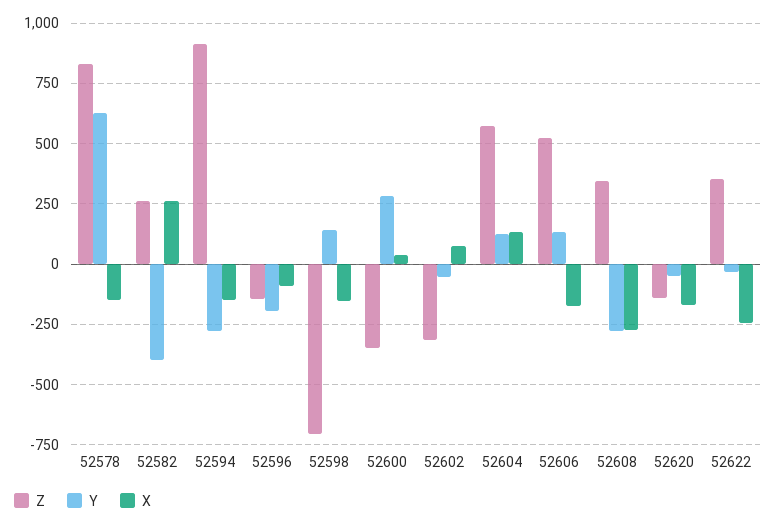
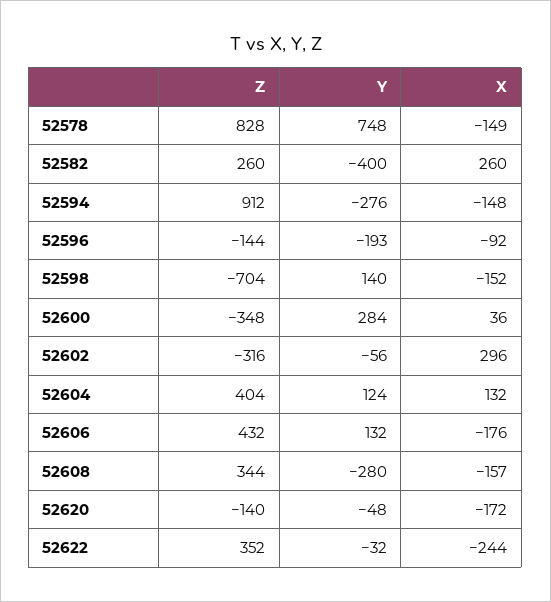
  {
    "Z": {
      "52578": 828,
      "52582": 260,
      "52594": 912,
      "52596": -144,
      "52598": -704,
      "52600": -348,
      "52602": -316,
-     "52604": 575,
+     "52604": 404,
-     "52606": 525,
+     "52606": 432,
      "52608": 344,
      "52620": -140,
      "52622": 352
    },
    "Y": {
-     "52578": 625,
+     "52578": 748,
      "52582": -400,
      "52594": -276,
      "52596": -193,
      "52598": 140,
      "52600": 284,
      "52602": -56,
      "52604": 124,
      "52606": 132,
      "52608": -280,
      "52620": -48,
      "52622": -32
    },
    "X": {
      "52578": -149,
      "52582": 260,
      "52594": -148,
      "52596": -92,
      "52598": -152,
      "52600": 36,
-     "52602": 75,
+     "52602": 296,
      "52604": 132,
      "52606": -176,
-     "52608": -275,
+     "52608": -157,
      "52620": -172,
      "52622": -244
    }
  }

